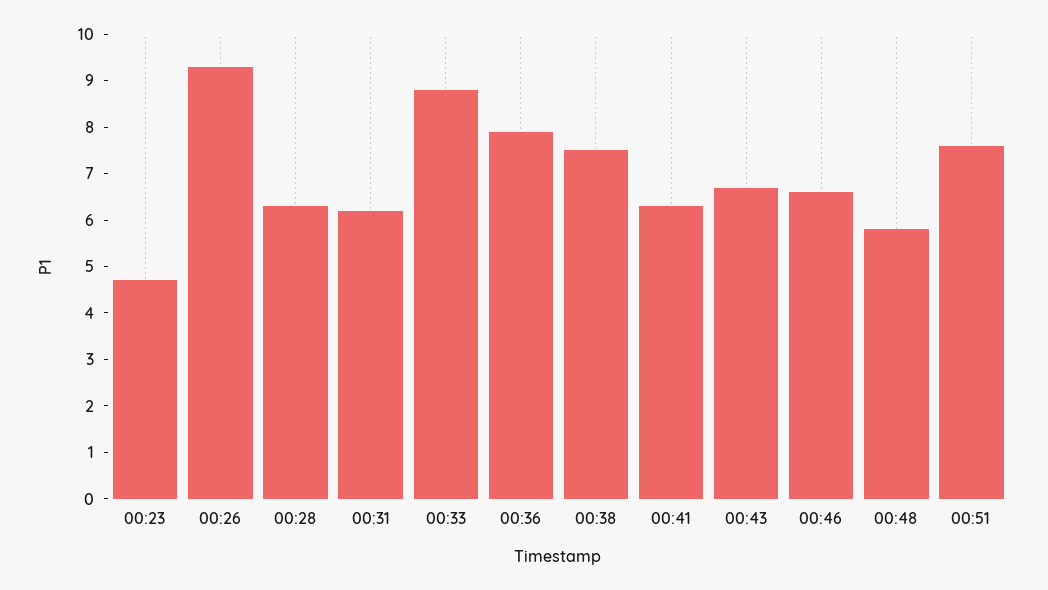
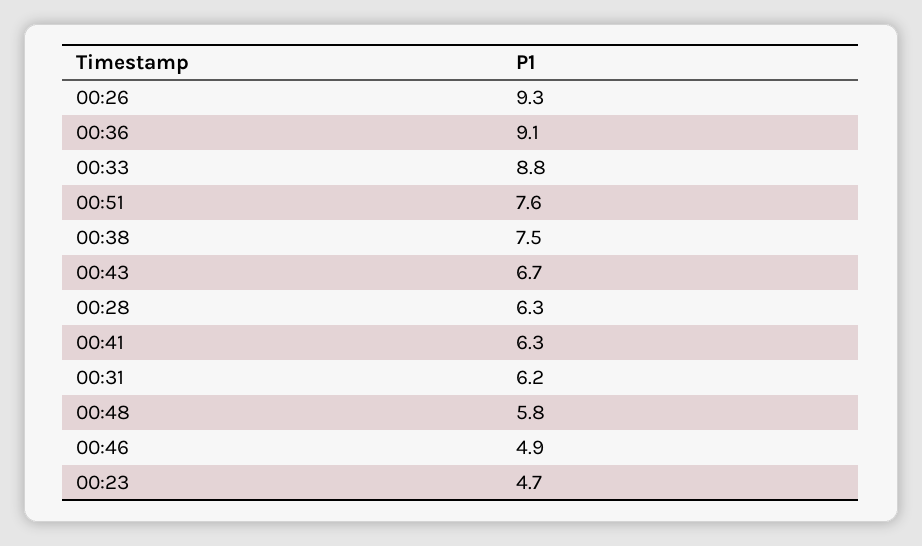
  {
    "00:23": 4.7,
    "00:26": 9.3,
    "00:28": 6.3,
    "00:31": 6.2,
    "00:33": 8.8,
-   "00:36": 8,
+   "00:36": 9.1,
    "00:38": 7.5,
    "00:41": 6.3,
    "00:43": 6.7,
-   "00:46": 6.5,
+   "00:46": 4.9,
    "00:48": 5.8,
    "00:51": 7.6
  }

